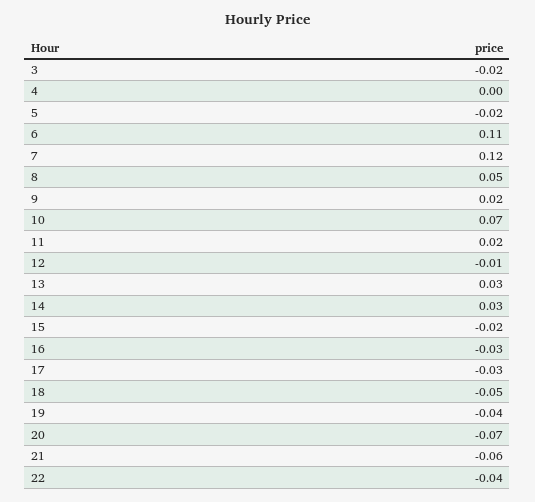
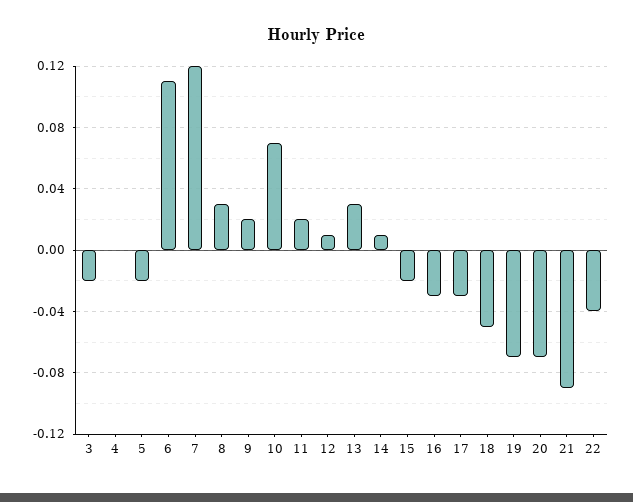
  {
    "3": -0.02,
    "4": 0,
    "5": -0.02,
    "6": 0.11,
    "7": 0.12,
-   "8": 0.05,
+   "8": 0.03,
    "9": 0.02,
    "10": 0.07,
    "11": 0.02,
-   "12": -0.01,
+   "12": 0.01,
    "13": 0.03,
-   "14": 0.03,
+   "14": 0.01,
    "15": -0.02,
    "16": -0.03,
    "17": -0.03,
    "18": -0.05,
-   "19": -0.04,
+   "19": -0.07,
    "20": -0.07,
-   "21": -0.06,
+   "21": -0.09,
    "22": -0.04
  }

